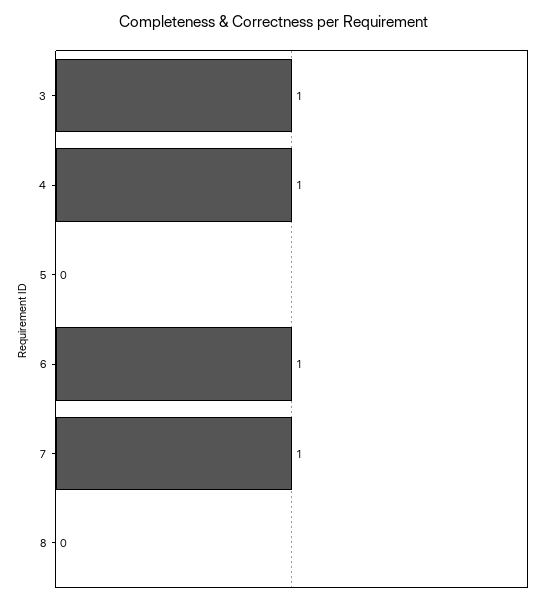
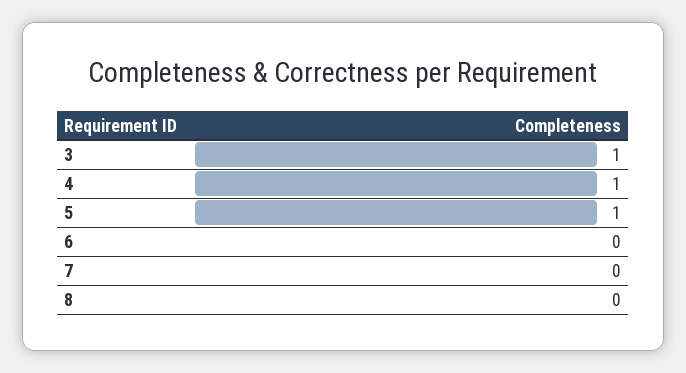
  {
    "3": 1,
    "4": 1,
-   "5": 0,
+   "5": 1,
-   "6": 1,
+   "6": 0,
-   "7": 1,
+   "7": 0,
    "8": 0
  }

